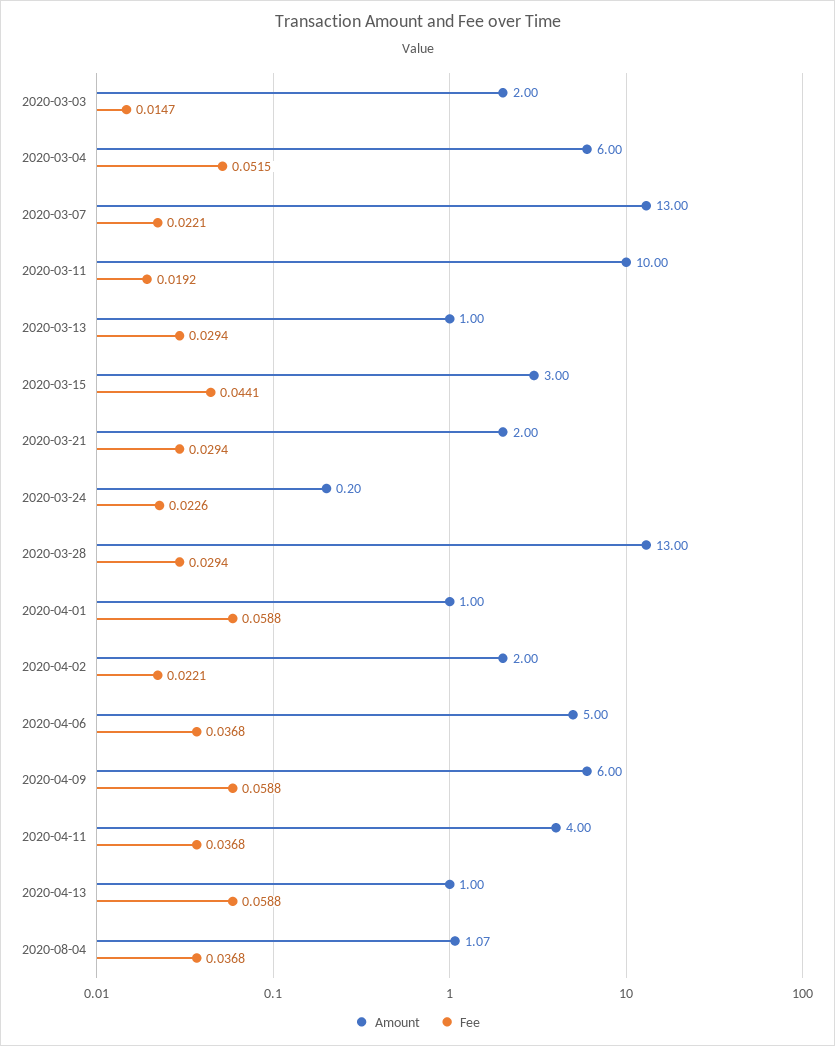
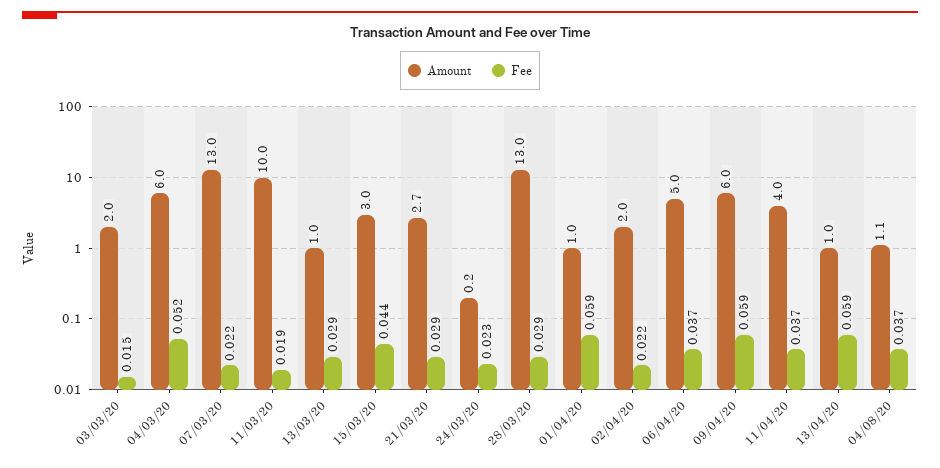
  {
    "Amount": {
      "2020-03-03": 2,
      "2020-03-04": 6,
      "2020-03-07": 13,
      "2020-03-11": 10,
      "2020-03-13": 1,
      "2020-03-15": 3,
-     "2020-03-21": 2,
+     "2020-03-21": 2.7,
      "2020-03-24": 0.2,
      "2020-03-28": 13,
      "2020-04-01": 1,
      "2020-04-02": 2,
      "2020-04-06": 5,
      "2020-04-09": 6,
      "2020-04-11": 4,
      "2020-04-13": 1,
      "2020-08-04": 1.07
    },
    "Fee": {
      "2020-03-03": 0.0147,
      "2020-03-04": 0.0515,
      "2020-03-07": 0.0221,
      "2020-03-11": 0.0192,
      "2020-03-13": 0.0294,
      "2020-03-15": 0.0441,
      "2020-03-21": 0.0294,
      "2020-03-24": 0.0226,
      "2020-03-28": 0.0294,
      "2020-04-01": 0.0588,
      "2020-04-02": 0.0221,
      "2020-04-06": 0.0368,
      "2020-04-09": 0.0588,
      "2020-04-11": 0.0368,
      "2020-04-13": 0.0588,
      "2020-08-04": 0.0368
    }
  }

